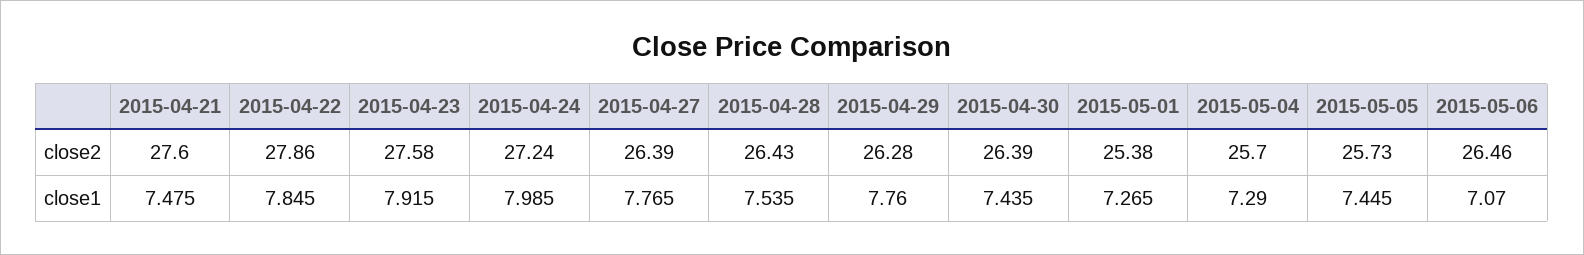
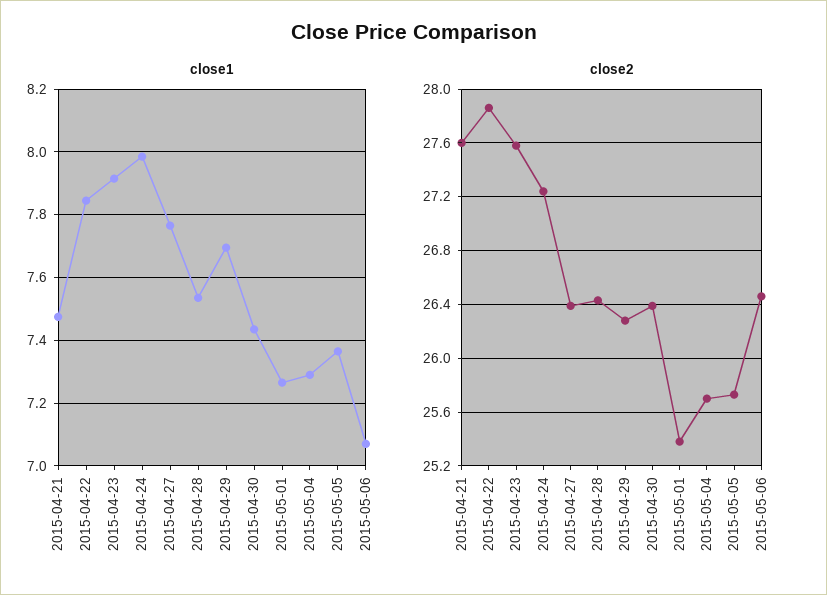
  {
    "close2": {
      "2015-04-21": 27.6,
      "2015-04-22": 27.86,
      "2015-04-23": 27.58,
      "2015-04-24": 27.24,
      "2015-04-27": 26.39,
      "2015-04-28": 26.43,
      "2015-04-29": 26.28,
      "2015-04-30": 26.39,
      "2015-05-01": 25.38,
      "2015-05-04": 25.7,
      "2015-05-05": 25.73,
      "2015-05-06": 26.46
    },
    "close1": {
      "2015-04-21": 7.475,
      "2015-04-22": 7.845,
      "2015-04-23": 7.915,
      "2015-04-24": 7.985,
      "2015-04-27": 7.765,
      "2015-04-28": 7.535,
-     "2015-04-29": 7.76,
+     "2015-04-29": 7.7,
      "2015-04-30": 7.435,
      "2015-05-01": 7.265,
      "2015-05-04": 7.29,
-     "2015-05-05": 7.445,
+     "2015-05-05": 7.36,
      "2015-05-06": 7.07
    }
  }

